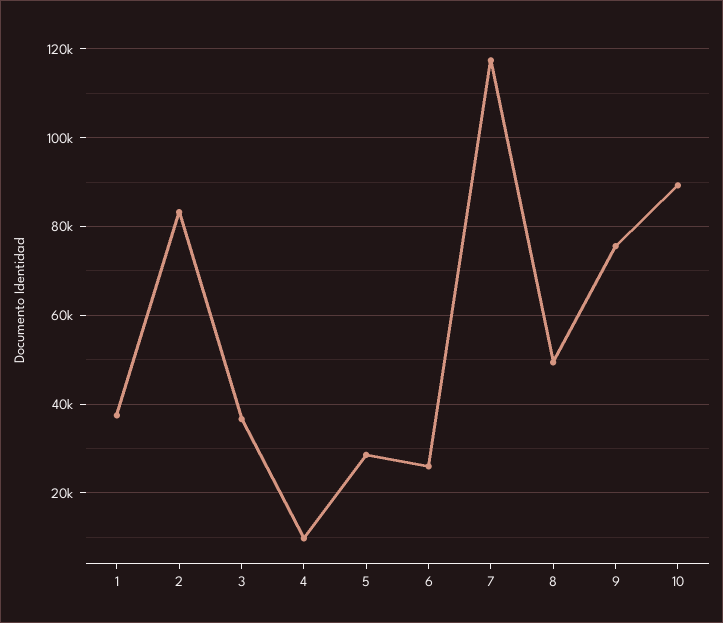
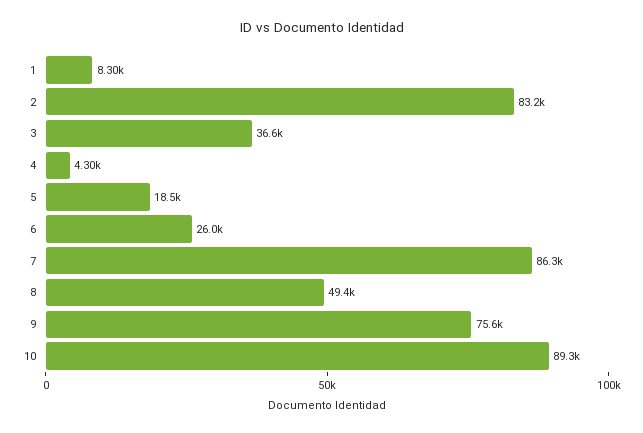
  {
-   "1": 38000,
+   "1": 8300,
    "2": 83200,
    "3": 36600,
-   "4": 10000,
+   "4": 4300,
-   "5": 28000,
+   "5": 18500,
    "6": 26000,
-   "7": 118000,
+   "7": 86300,
    "8": 49400,
    "9": 75600,
    "10": 89300
  }

